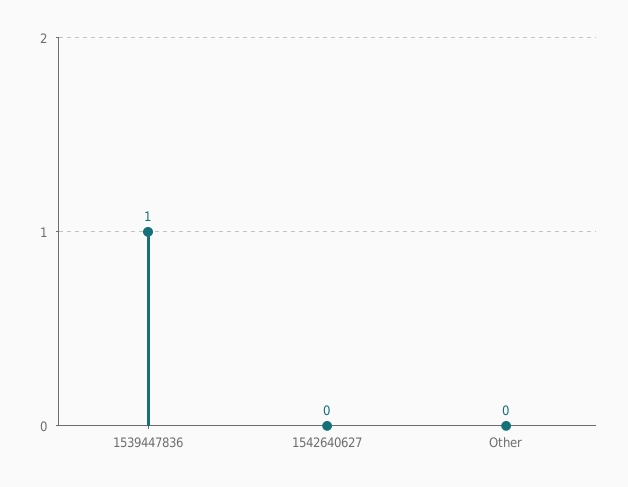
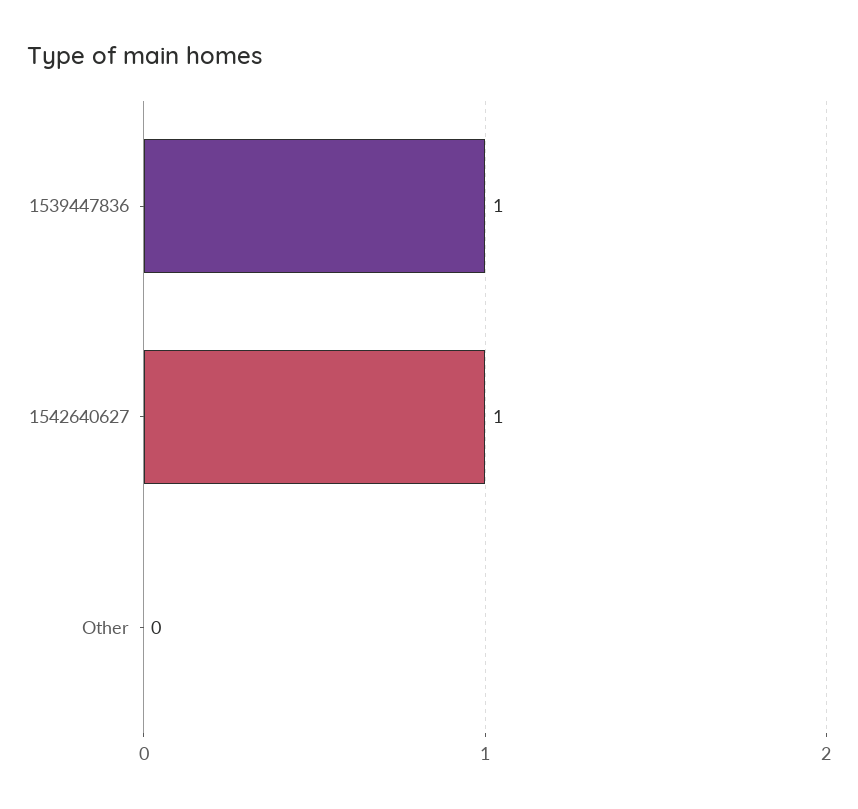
  {
    "1539447836": 1,
-   "1542640627": 0,
+   "1542640627": 1,
    "Other": 0
  }

